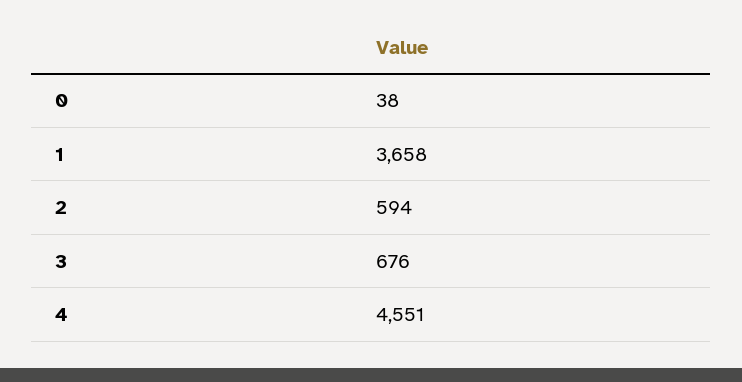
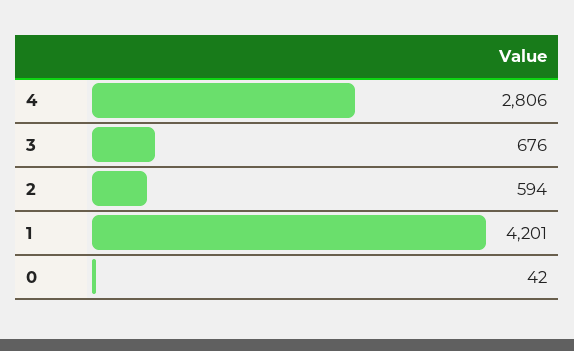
  {
-   "0": 38,
+   "0": 42,
-   "1": 3658,
+   "1": 4201,
    "2": 594,
    "3": 676,
-   "4": 4551
+   "4": 2806
  }

